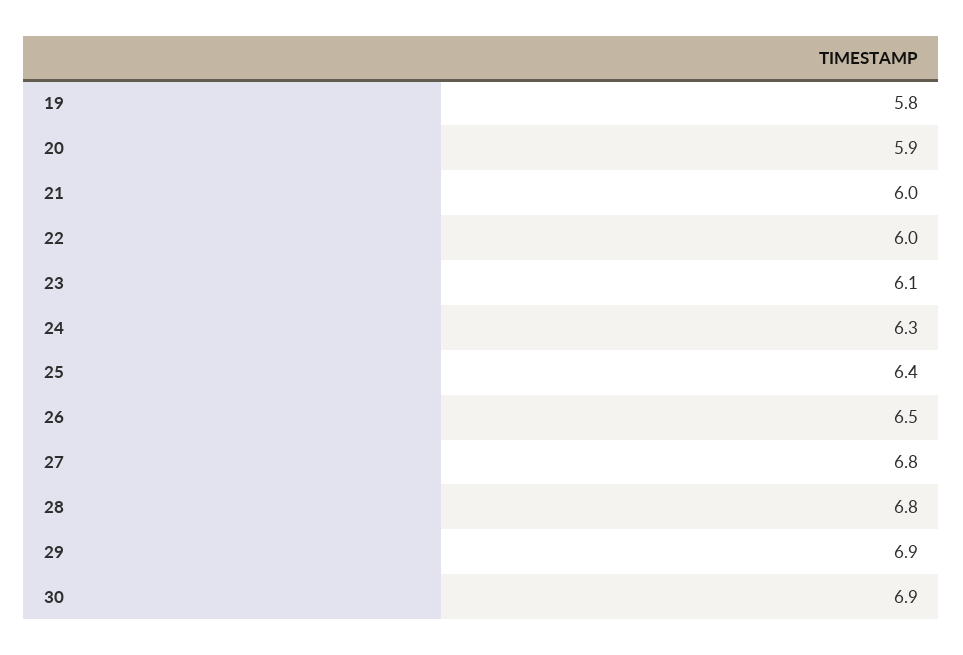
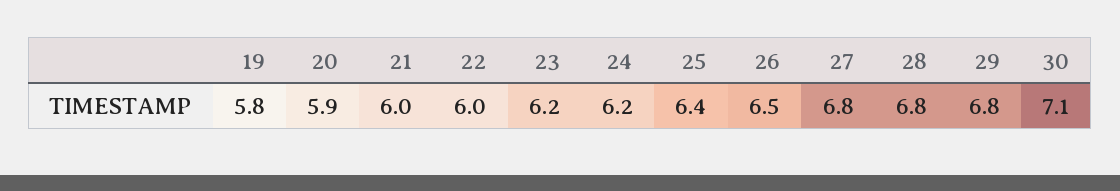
  {
    "19": 5.8,
    "20": 5.9,
    "21": 6,
    "22": 6,
-   "23": 6.1,
+   "23": 6.2,
-   "24": 6.3,
+   "24": 6.2,
    "25": 6.4,
    "26": 6.5,
    "27": 6.8,
    "28": 6.8,
-   "29": 6.9,
+   "29": 6.8,
-   "30": 6.9
+   "30": 7.1
  }

